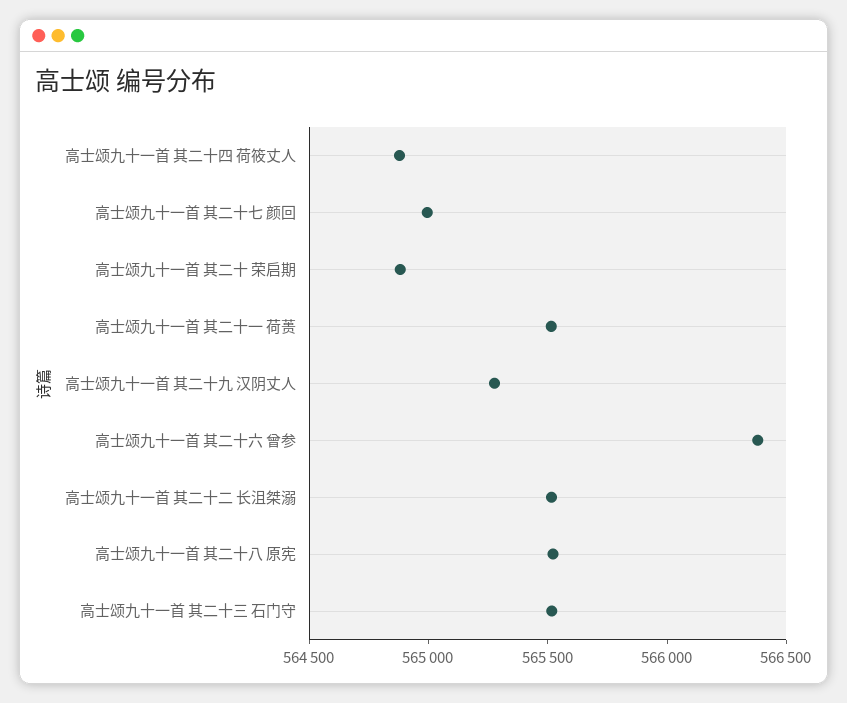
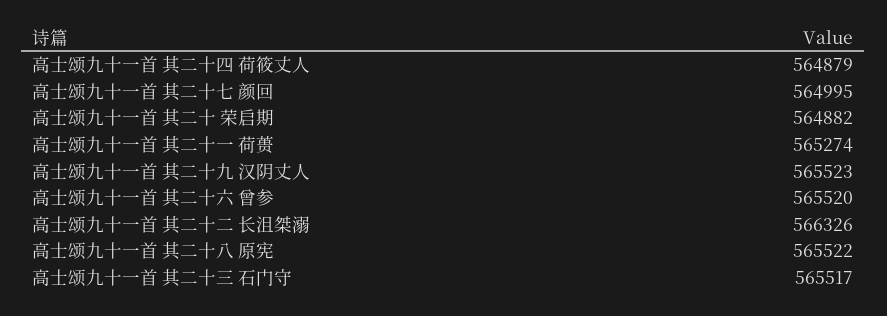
  {
    "高士颂九十一首 其二十四 荷筱丈人": 564879,
    "高士颂九十一首 其二十七 颜回": 564995,
    "高士颂九十一首 其二十 荣启期": 564882,
-   "高士颂九十一首 其二十一 荷蒉": 565500,
+   "高士颂九十一首 其二十一 荷蒉": 565274,
-   "高士颂九十一首 其二十九 汉阴丈人": 565300,
+   "高士颂九十一首 其二十九 汉阴丈人": 565523,
-   "高士颂九十一首 其二十六 曾参": 566400,
+   "高士颂九十一首 其二十六 曾参": 565520,
-   "高士颂九十一首 其二十二 长沮桀溺": 565500,
+   "高士颂九十一首 其二十二 长沮桀溺": 566326,
    "高士颂九十一首 其二十八 原宪": 565522,
    "高士颂九十一首 其二十三 石门守": 565517
  }

